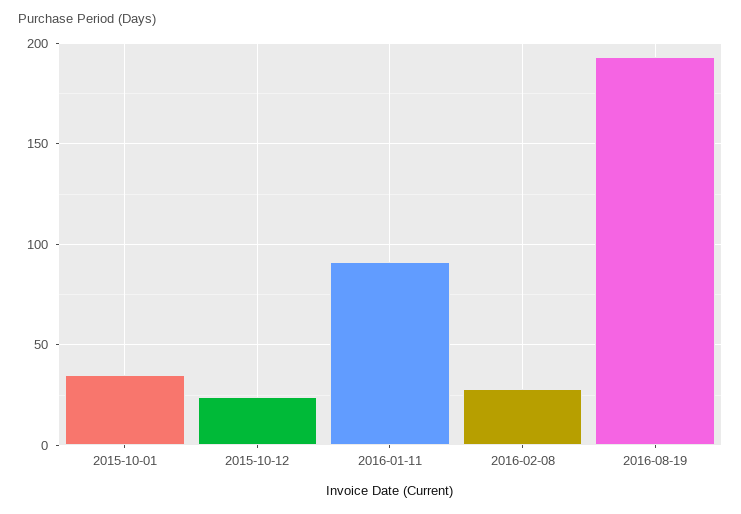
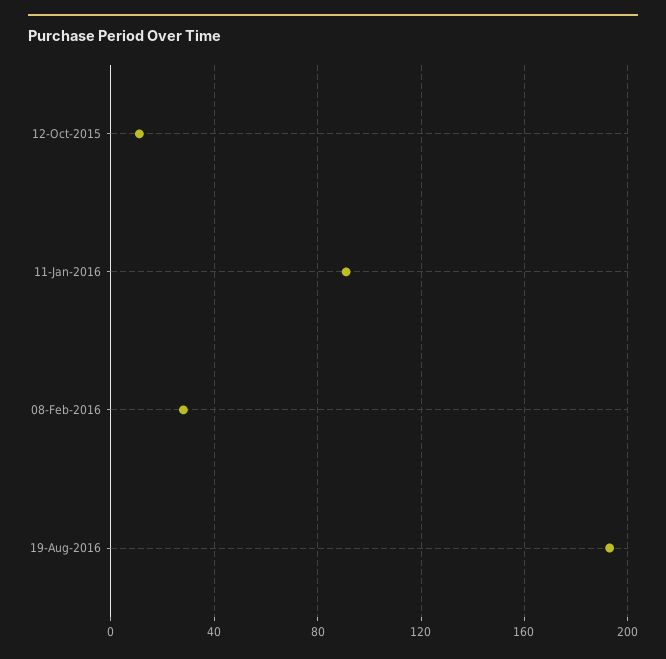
  {
-   "2015-10-01": 35,
-   "2015-10-12": 25,
+   "2015-10-12": 10,
    "2016-01-11": 90,
    "2016-02-08": 30,
    "2016-08-19": 195
  }

